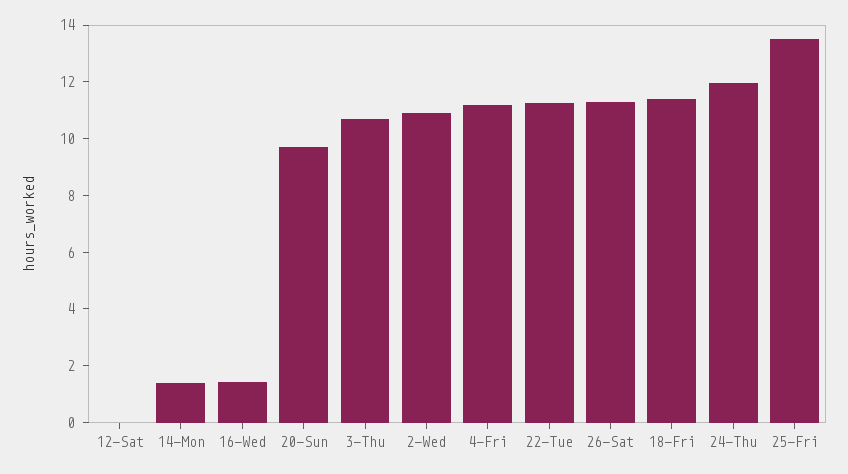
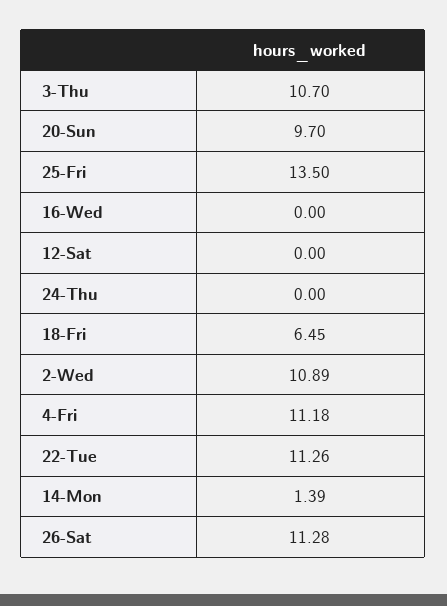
  {
    "12-Sat": 0,
    "14-Mon": 1.39,
-   "16-Wed": 1.5,
+   "16-Wed": 0,
    "20-Sun": 9.7,
    "3-Thu": 10.7,
    "2-Wed": 10.89,
    "4-Fri": 11.18,
    "22-Tue": 11.26,
    "26-Sat": 11.28,
-   "18-Fri": 11.5,
+   "18-Fri": 6.45,
-   "24-Thu": 12,
+   "24-Thu": 0,
    "25-Fri": 13.5
  }

